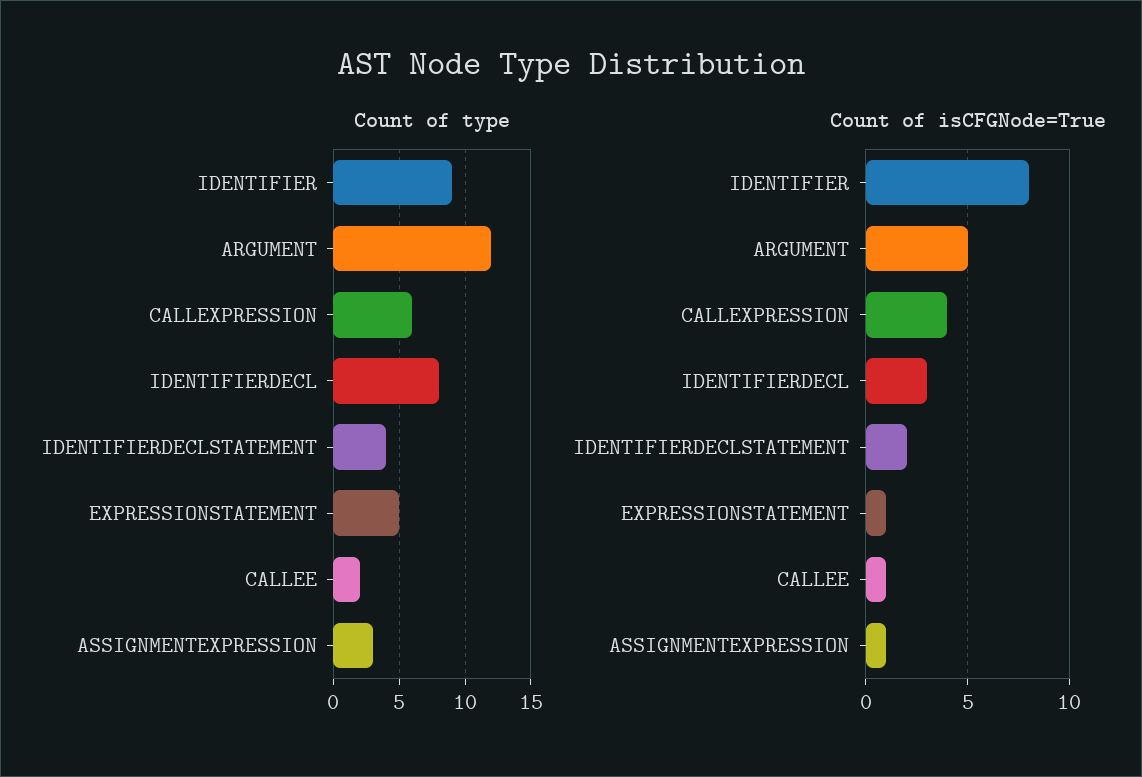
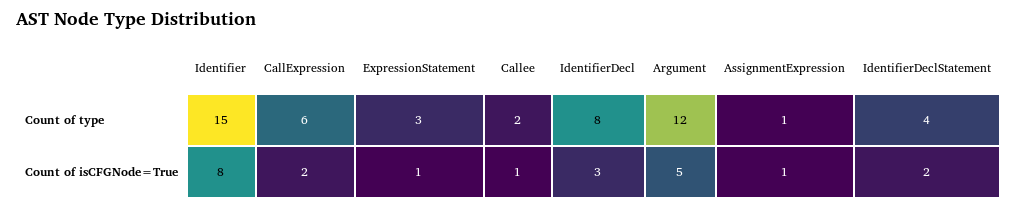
  {
    "Count of type": {
-     "IDENTIFIER": 9,
+     "IDENTIFIER": 15,
      "ARGUMENT": 12,
      "CALLEXPRESSION": 6,
      "IDENTIFIERDECL": 8,
      "IDENTIFIERDECLSTATEMENT": 4,
-     "EXPRESSIONSTATEMENT": 5,
+     "EXPRESSIONSTATEMENT": 3,
      "CALLEE": 2,
-     "ASSIGNMENTEXPRESSION": 3
+     "ASSIGNMENTEXPRESSION": 1
    },
    "Count of isCFGNode=True": {
      "IDENTIFIER": 8,
      "ARGUMENT": 5,
-     "CALLEXPRESSION": 4,
+     "CALLEXPRESSION": 2,
      "IDENTIFIERDECL": 3,
      "IDENTIFIERDECLSTATEMENT": 2,
      "EXPRESSIONSTATEMENT": 1,
      "CALLEE": 1,
      "ASSIGNMENTEXPRESSION": 1
    }
  }

